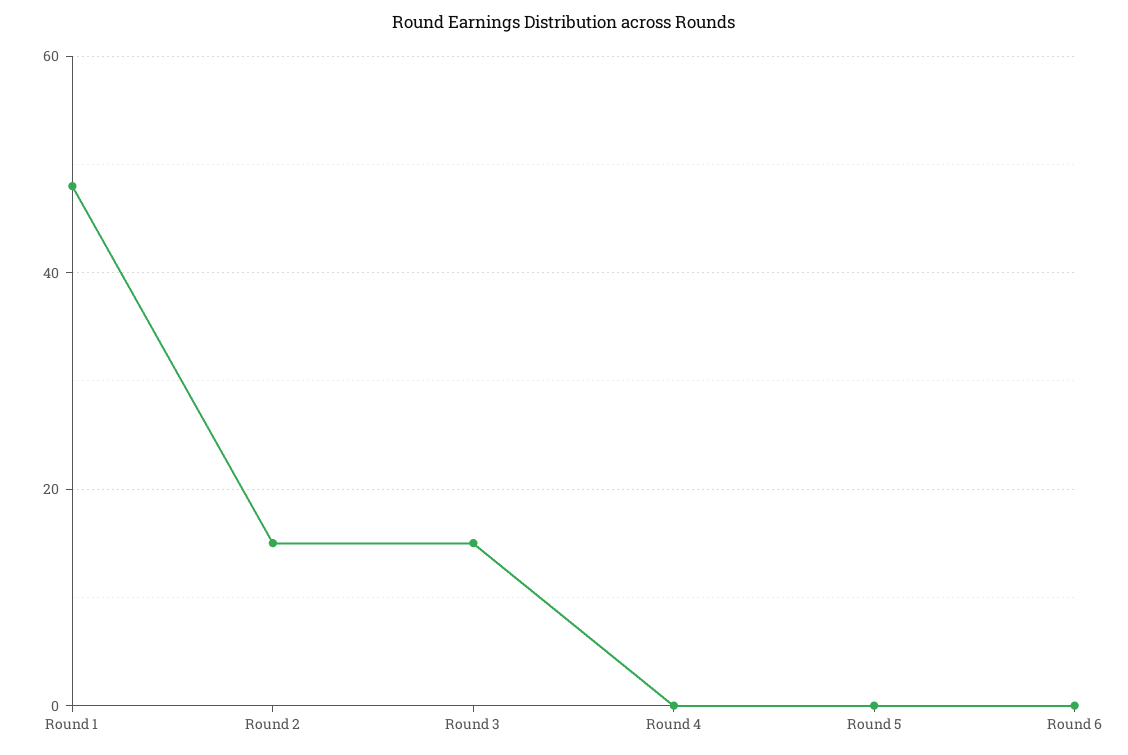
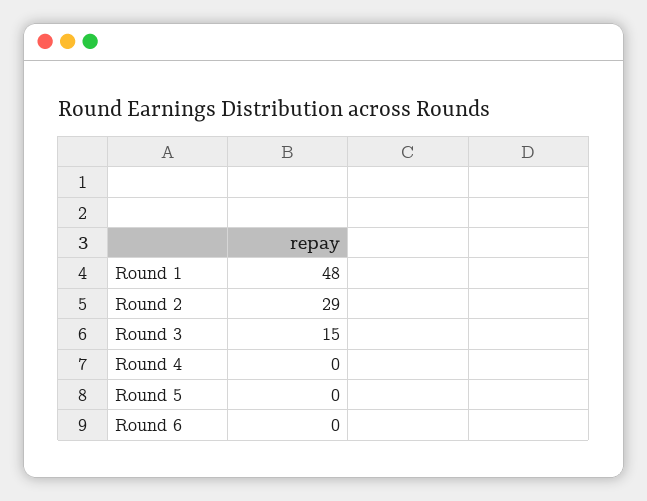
  {
    "Round 1": 48,
-   "Round 2": 15,
+   "Round 2": 29,
    "Round 3": 15,
    "Round 4": 0,
    "Round 5": 0,
    "Round 6": 0
  }

